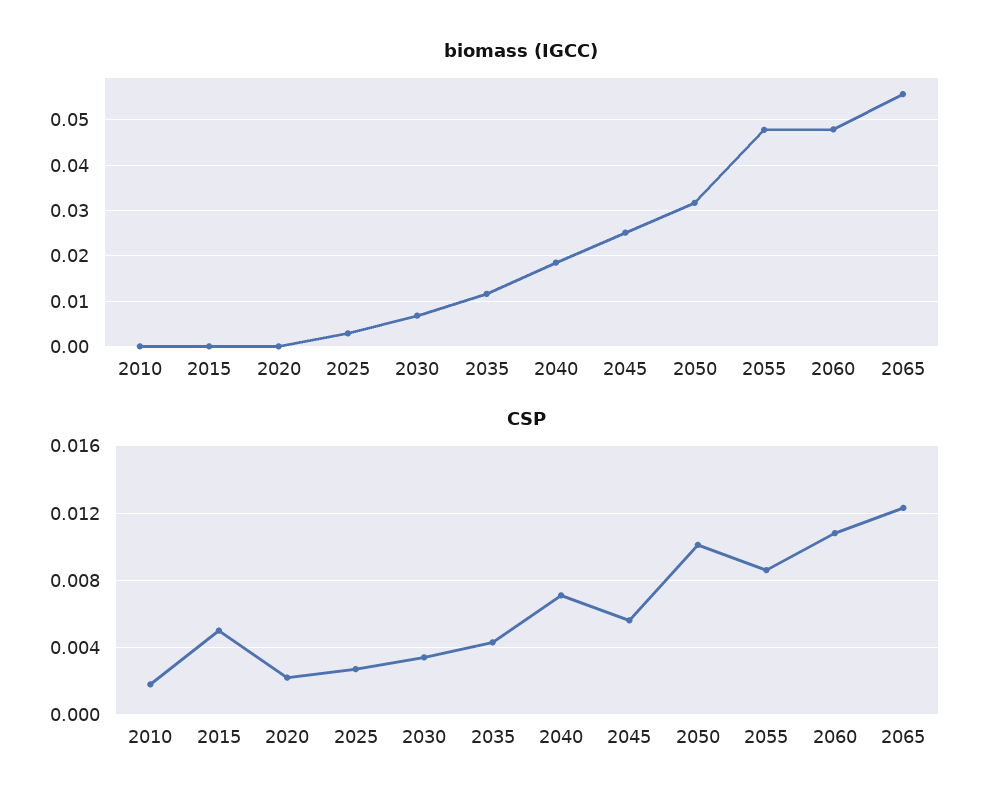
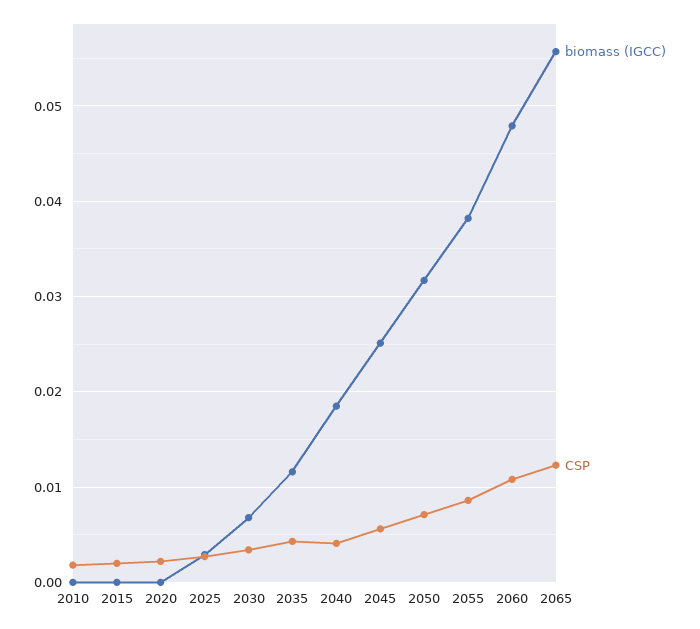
  {
    "biomass (IGCC)": {
      "2010": 0,
      "2015": 0,
      "2020": 0,
      "2025": 0.003,
      "2030": 0.007,
      "2035": 0.012,
      "2040": 0.019,
      "2045": 0.025,
      "2050": 0.032,
-     "2055": 0.048,
+     "2055": 0.038,
      "2060": 0.048,
      "2065": 0.056
    },
    "CSP": {
      "2010": 0.002,
-     "2015": 0.005,
+     "2015": 0.002,
      "2020": 0.002,
      "2025": 0.0025,
      "2030": 0.0035,
      "2035": 0.0045,
-     "2040": 0.007,
+     "2040": 0.004,
      "2045": 0.0055,
-     "2050": 0.01,
+     "2050": 0.007,
      "2055": 0.0085,
      "2060": 0.011,
      "2065": 0.0125
    }
  }

